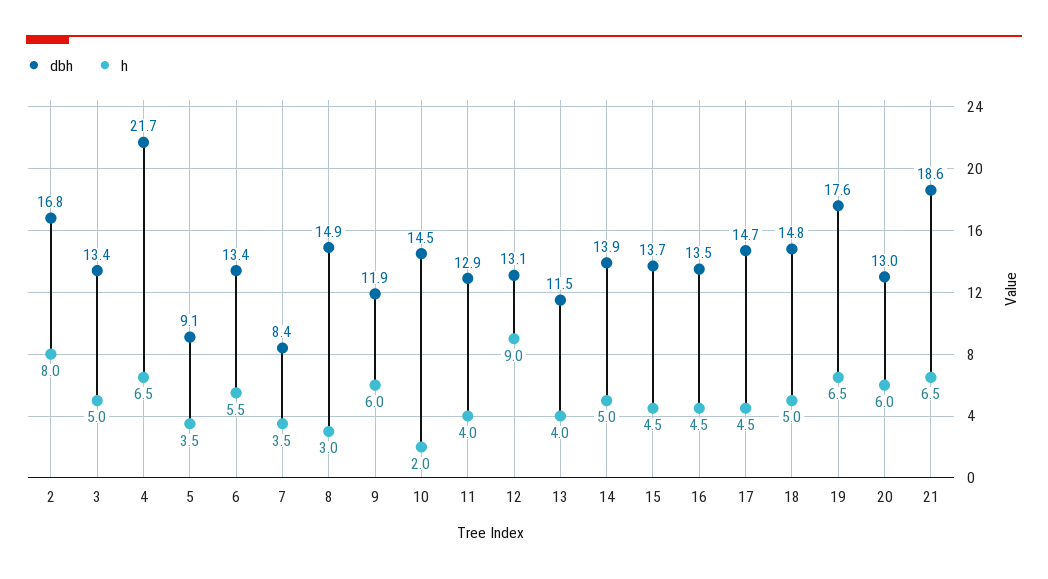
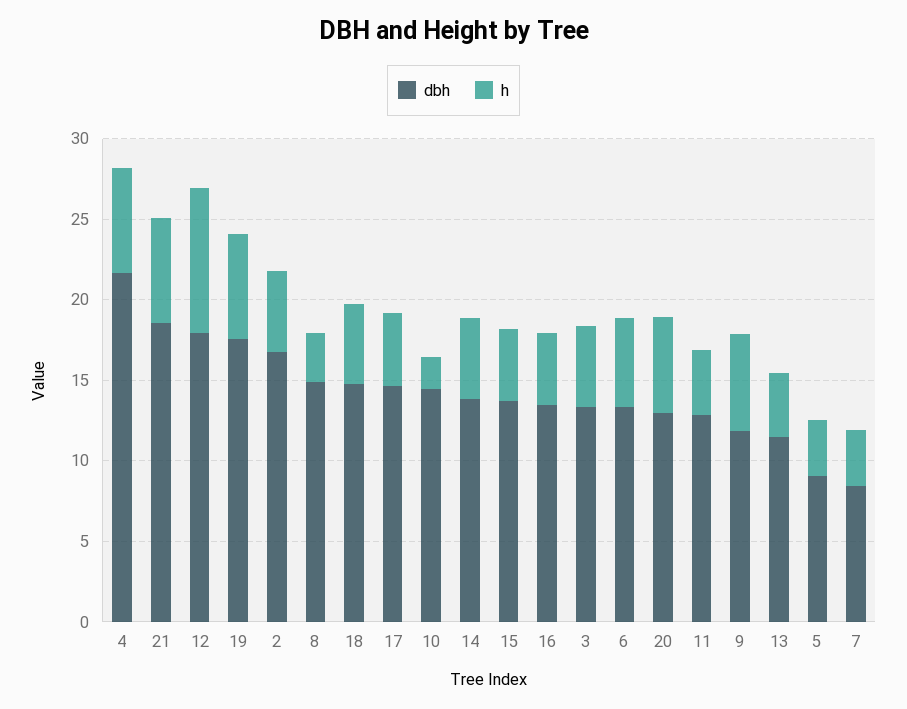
  {
    "dbh": {
      "2": 16.8,
      "3": 13.4,
      "4": 21.7,
      "5": 9.1,
      "6": 13.4,
      "7": 8.4,
      "8": 14.9,
      "9": 11.9,
      "10": 14.5,
      "11": 12.9,
-     "12": 13.1,
+     "12": 18,
      "13": 11.5,
      "14": 13.9,
      "15": 13.7,
      "16": 13.5,
      "17": 14.7,
      "18": 14.8,
      "19": 17.6,
      "20": 13,
      "21": 18.6
    },
    "h": {
-     "2": 8,
+     "2": 5,
      "3": 5,
      "4": 6.5,
      "5": 3.5,
      "6": 5.5,
      "7": 3.5,
      "8": 3,
      "9": 6,
      "10": 2,
      "11": 4,
      "12": 9,
      "13": 4,
      "14": 5,
      "15": 4.5,
      "16": 4.5,
      "17": 4.5,
      "18": 5,
      "19": 6.5,
      "20": 6,
      "21": 6.5
    }
  }

